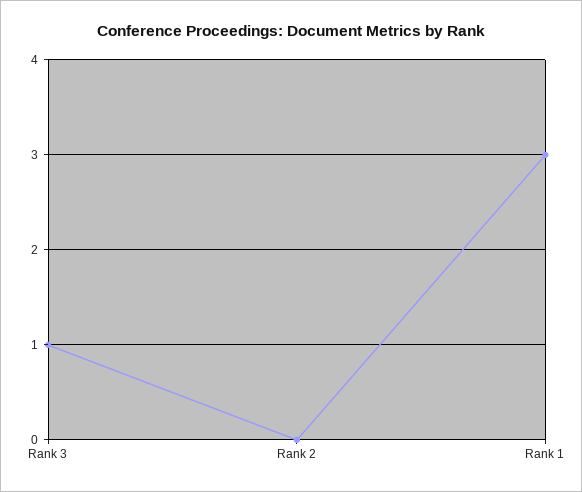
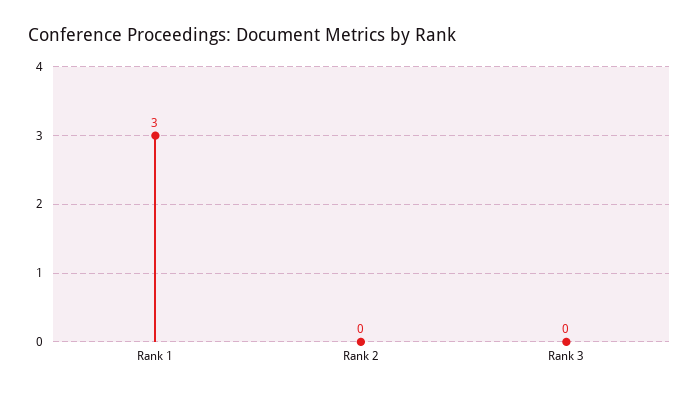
  {
-   "Rank 3": 1,
+   "Rank 3": 0,
    "Rank 2": 0,
    "Rank 1": 3
  }

